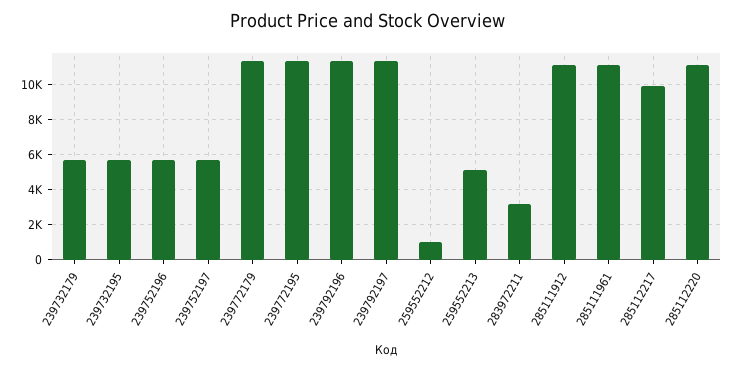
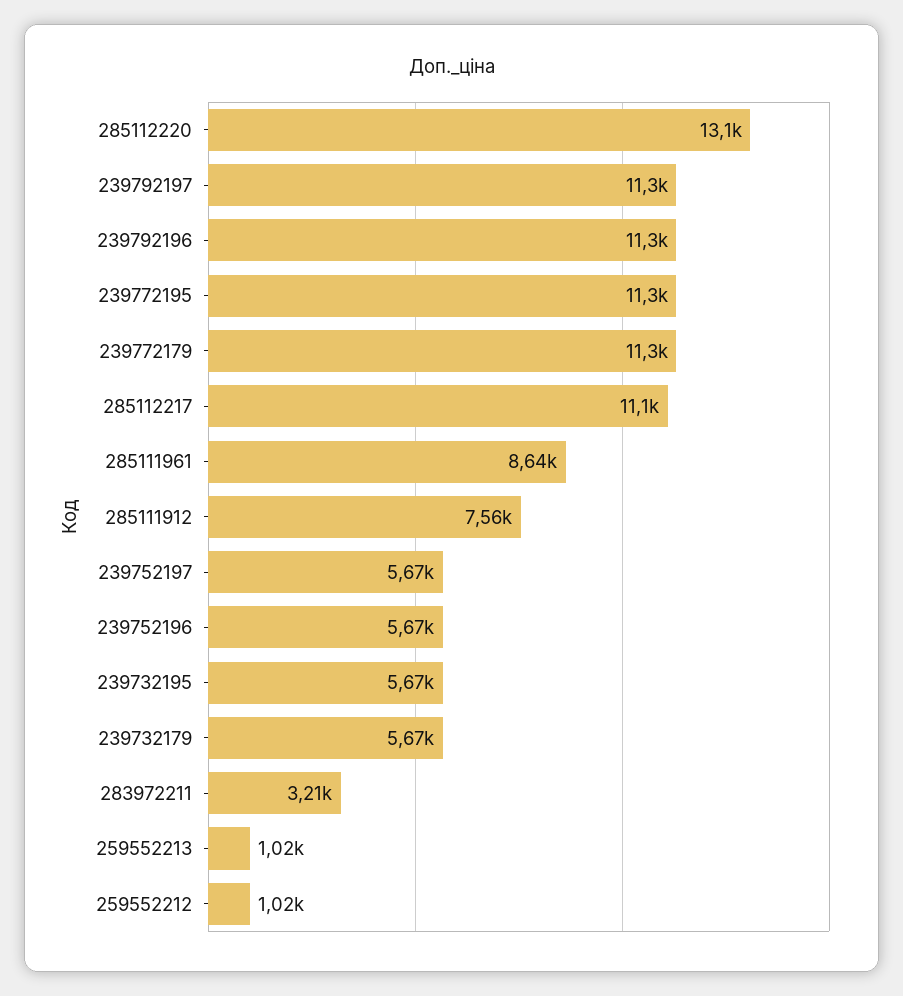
  {
    "239732179": 5670,
    "239732195": 5670,
    "239752196": 5670,
    "239752197": 5670,
    "239772179": 11300,
    "239772195": 11300,
    "239792196": 11300,
    "239792197": 11300,
    "259552212": 1020,
-   "259552213": 5000,
+   "259552213": 1020,
    "283972211": 3210,
-   "285111912": 11000,
+   "285111912": 7560,
-   "285111961": 11000,
+   "285111961": 8640,
-   "285112217": 10000,
+   "285112217": 11100,
-   "285112220": 11000
+   "285112220": 13100
  }

